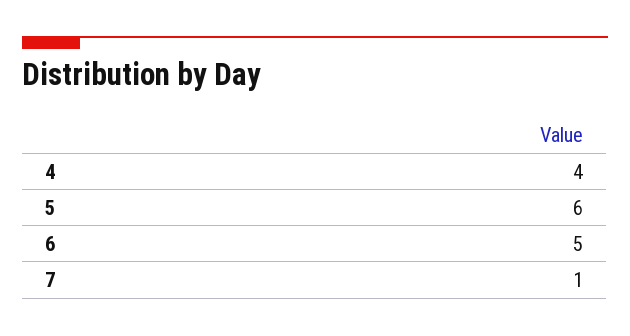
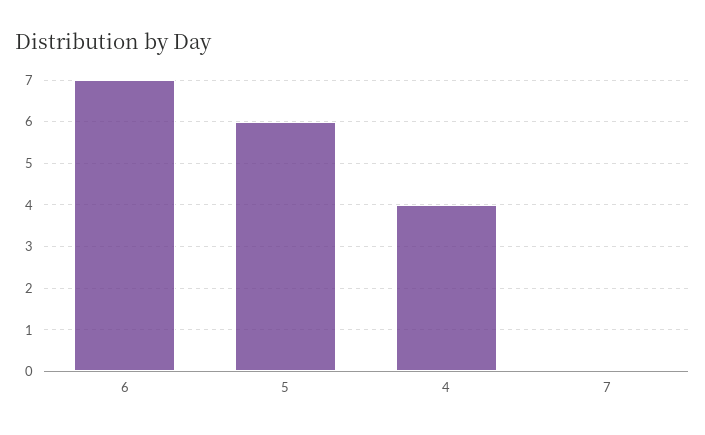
  {
    "4": 4,
    "5": 6,
-   "6": 5,
+   "6": 7,
-   "7": 1
+   "7": 0
  }

